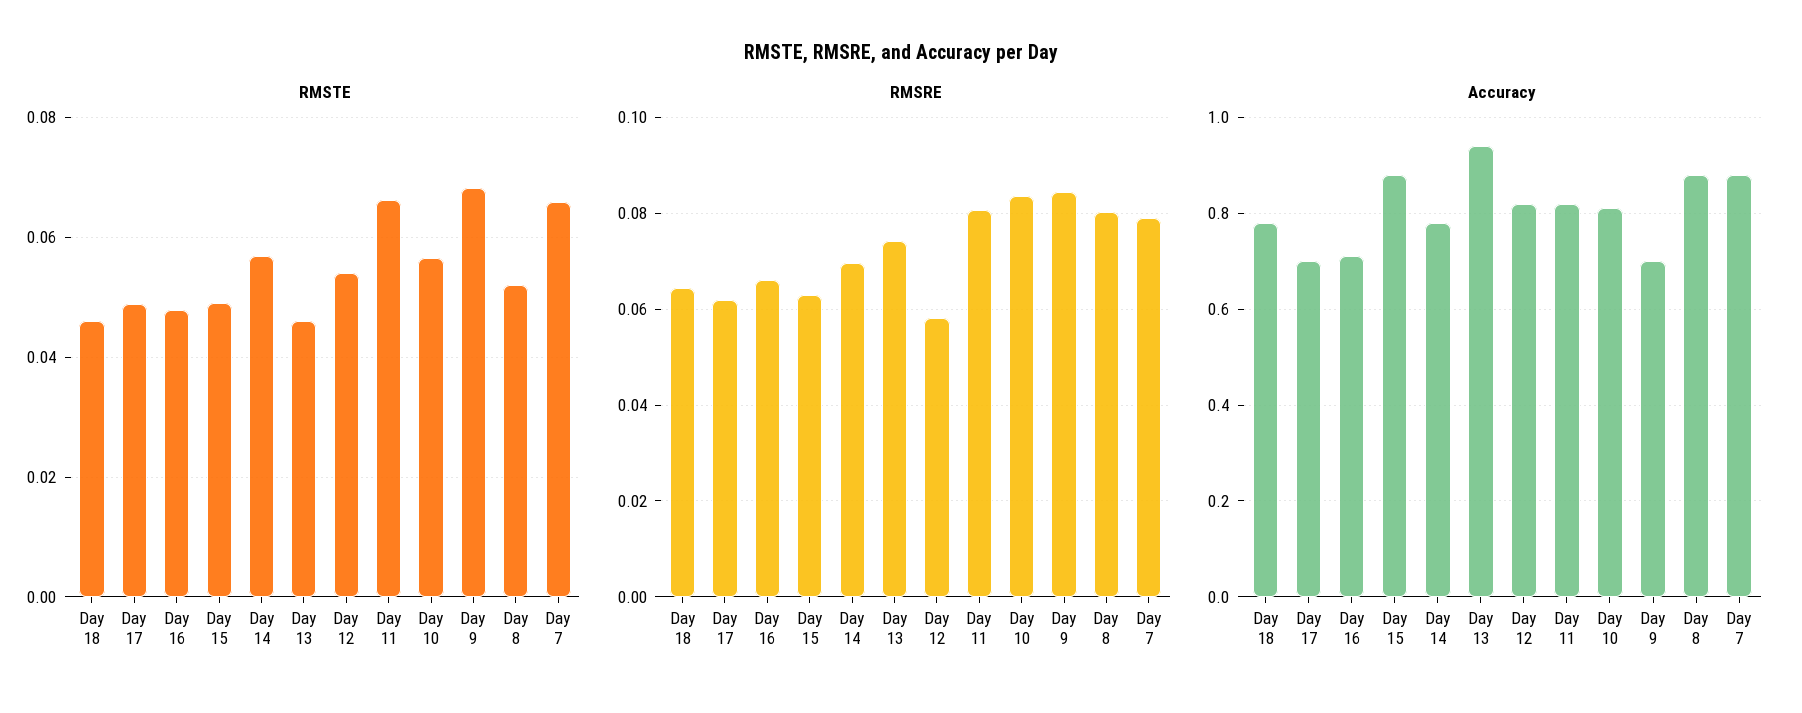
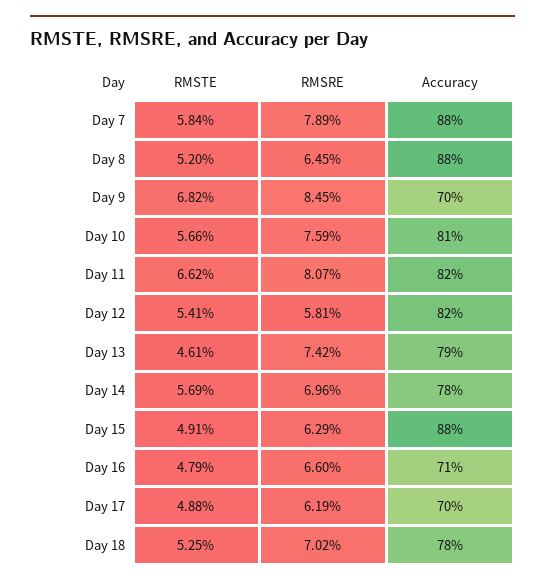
  {
    "RMSTE": {
-     "Day 18": 0.046,
+     "Day 18": 0.0525,
      "Day 17": 0.0488,
      "Day 16": 0.0479,
      "Day 15": 0.0491,
      "Day 14": 0.0569,
      "Day 13": 0.0461,
      "Day 12": 0.0541,
      "Day 11": 0.0662,
      "Day 10": 0.0566,
      "Day 9": 0.0682,
      "Day 8": 0.052,
-     "Day 7": 0.066
+     "Day 7": 0.0584
    },
    "RMSRE": {
-     "Day 18": 0.064,
+     "Day 18": 0.0702,
      "Day 17": 0.0619,
      "Day 16": 0.066,
      "Day 15": 0.0629,
      "Day 14": 0.0696,
      "Day 13": 0.0742,
      "Day 12": 0.0581,
      "Day 11": 0.0807,
-     "Day 10": 0.084,
+     "Day 10": 0.0759,
      "Day 9": 0.0845,
-     "Day 8": 0.08,
+     "Day 8": 0.0645,
      "Day 7": 0.0789
    },
    "Accuracy": {
      "Day 18": 0.78,
      "Day 17": 0.7,
      "Day 16": 0.71,
      "Day 15": 0.88,
      "Day 14": 0.78,
-     "Day 13": 0.95,
+     "Day 13": 0.79,
      "Day 12": 0.82,
      "Day 11": 0.82,
      "Day 10": 0.81,
      "Day 9": 0.7,
      "Day 8": 0.88,
      "Day 7": 0.88
    }
  }

